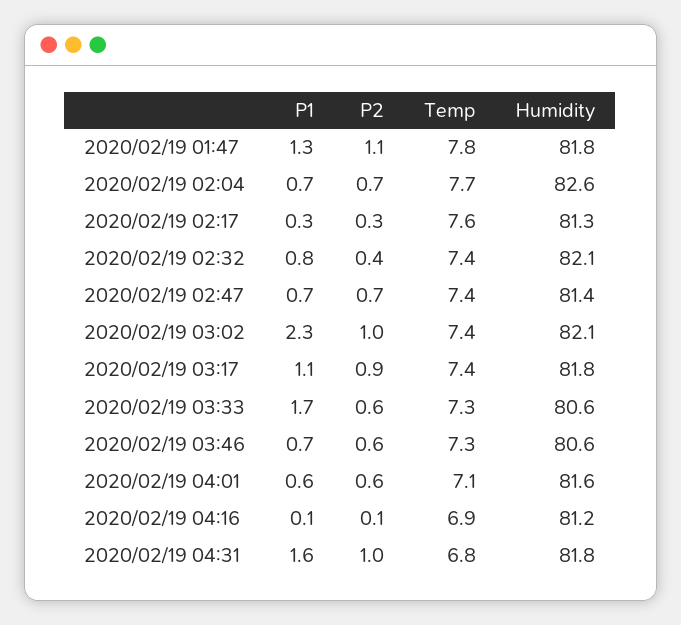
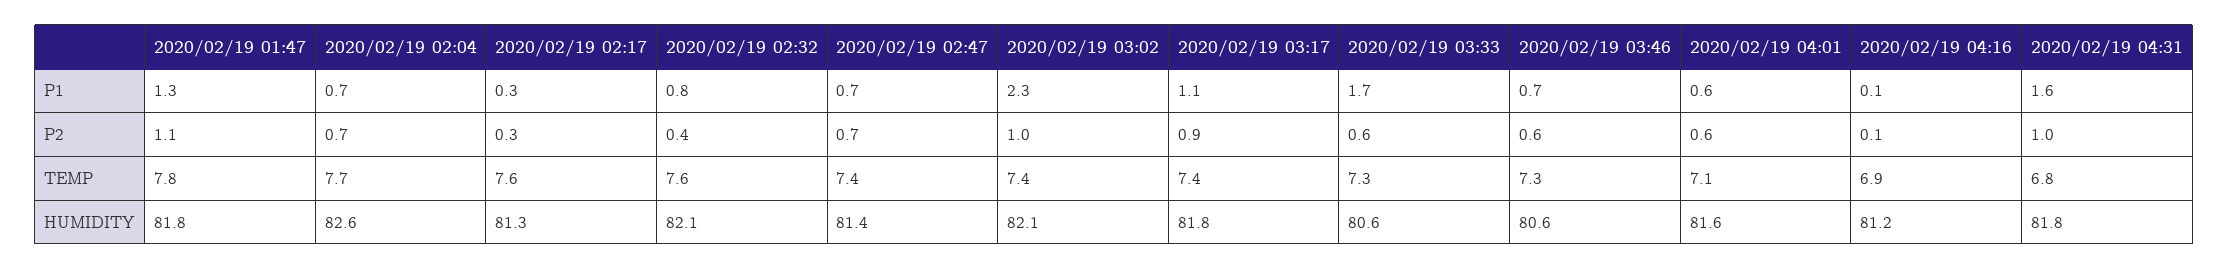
  {
    "P1": {
      "2020/02/19 01:47": 1.3,
      "2020/02/19 02:04": 0.7,
      "2020/02/19 02:17": 0.3,
      "2020/02/19 02:32": 0.8,
      "2020/02/19 02:47": 0.7,
      "2020/02/19 03:02": 2.3,
      "2020/02/19 03:17": 1.1,
      "2020/02/19 03:33": 1.7,
      "2020/02/19 03:46": 0.7,
      "2020/02/19 04:01": 0.6,
      "2020/02/19 04:16": 0.1,
      "2020/02/19 04:31": 1.6
    },
    "P2": {
      "2020/02/19 01:47": 1.1,
      "2020/02/19 02:04": 0.7,
      "2020/02/19 02:17": 0.3,
      "2020/02/19 02:32": 0.4,
      "2020/02/19 02:47": 0.7,
      "2020/02/19 03:02": 1,
      "2020/02/19 03:17": 0.9,
      "2020/02/19 03:33": 0.6,
      "2020/02/19 03:46": 0.6,
      "2020/02/19 04:01": 0.6,
      "2020/02/19 04:16": 0.1,
      "2020/02/19 04:31": 1
    },
    "Temp": {
      "2020/02/19 01:47": 7.8,
      "2020/02/19 02:04": 7.7,
      "2020/02/19 02:17": 7.6,
-     "2020/02/19 02:32": 7.4,
+     "2020/02/19 02:32": 7.6,
      "2020/02/19 02:47": 7.4,
      "2020/02/19 03:02": 7.4,
      "2020/02/19 03:17": 7.4,
      "2020/02/19 03:33": 7.3,
      "2020/02/19 03:46": 7.3,
      "2020/02/19 04:01": 7.1,
      "2020/02/19 04:16": 6.9,
      "2020/02/19 04:31": 6.8
    },
    "Humidity": {
      "2020/02/19 01:47": 81.8,
      "2020/02/19 02:04": 82.6,
      "2020/02/19 02:17": 81.3,
      "2020/02/19 02:32": 82.1,
      "2020/02/19 02:47": 81.4,
      "2020/02/19 03:02": 82.1,
      "2020/02/19 03:17": 81.8,
      "2020/02/19 03:33": 80.6,
      "2020/02/19 03:46": 80.6,
      "2020/02/19 04:01": 81.6,
      "2020/02/19 04:16": 81.2,
      "2020/02/19 04:31": 81.8
    }
  }

